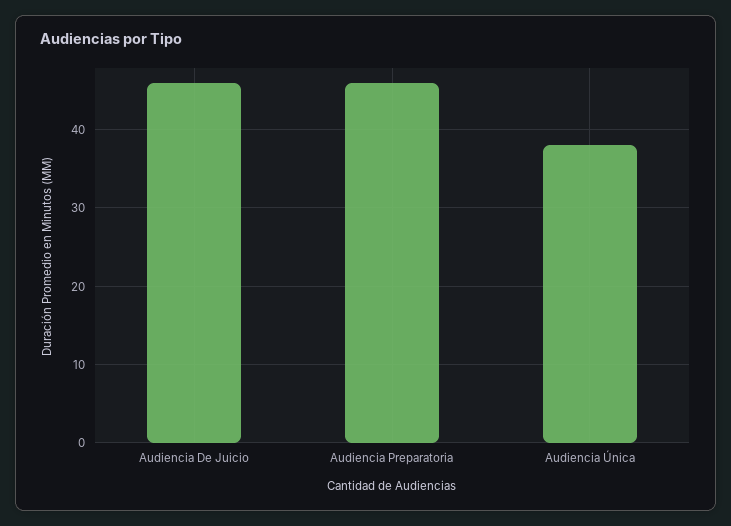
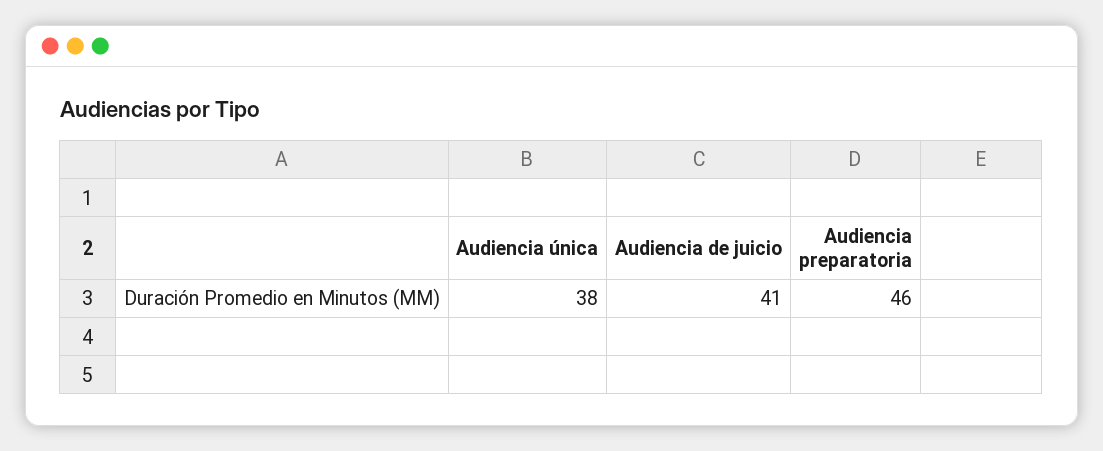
  {
-   "Audiencia De Juicio": 46,
+   "Audiencia De Juicio": 41,
    "Audiencia Preparatoria": 46,
    "Audiencia Única": 38
  }

